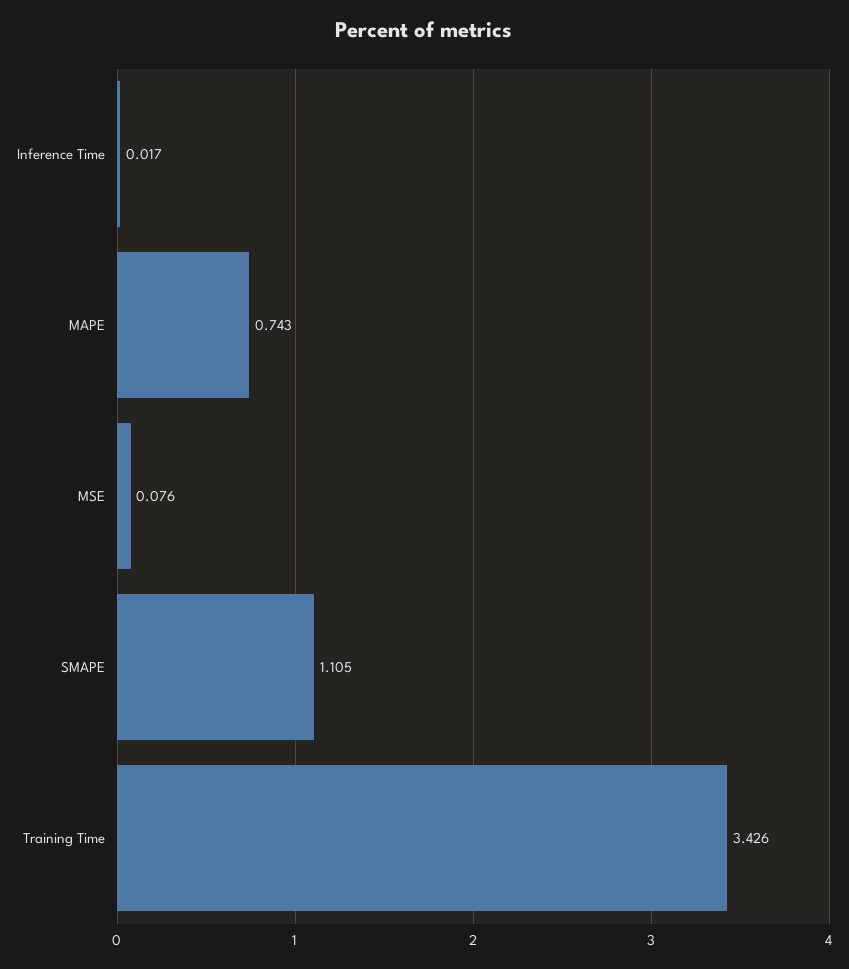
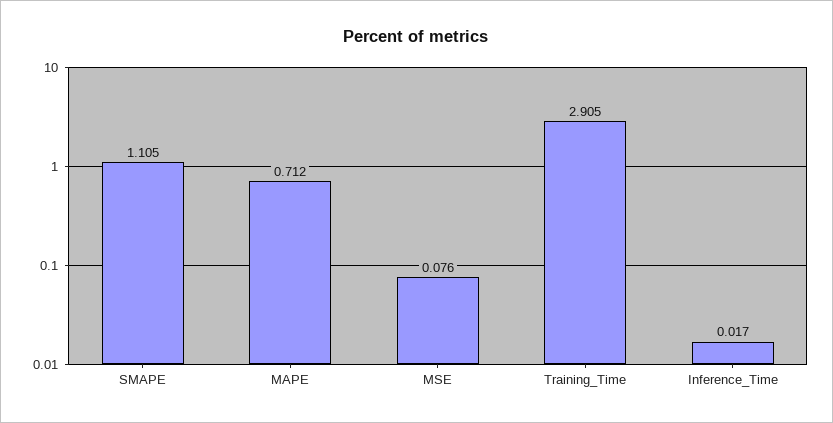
  {
    "Inference Time": 0.017,
-   "MAPE": 0.743,
+   "MAPE": 0.712,
    "MSE": 0.076,
    "SMAPE": 1.105,
-   "Training Time": 3.426
+   "Training Time": 2.905
  }

